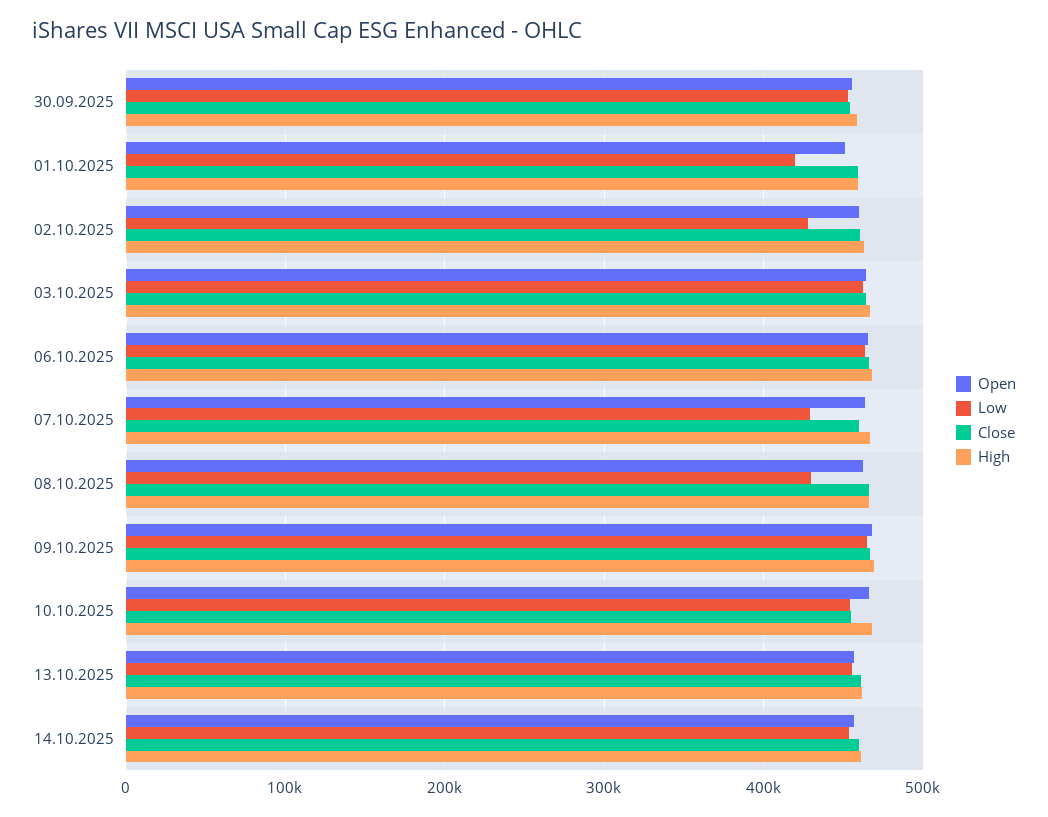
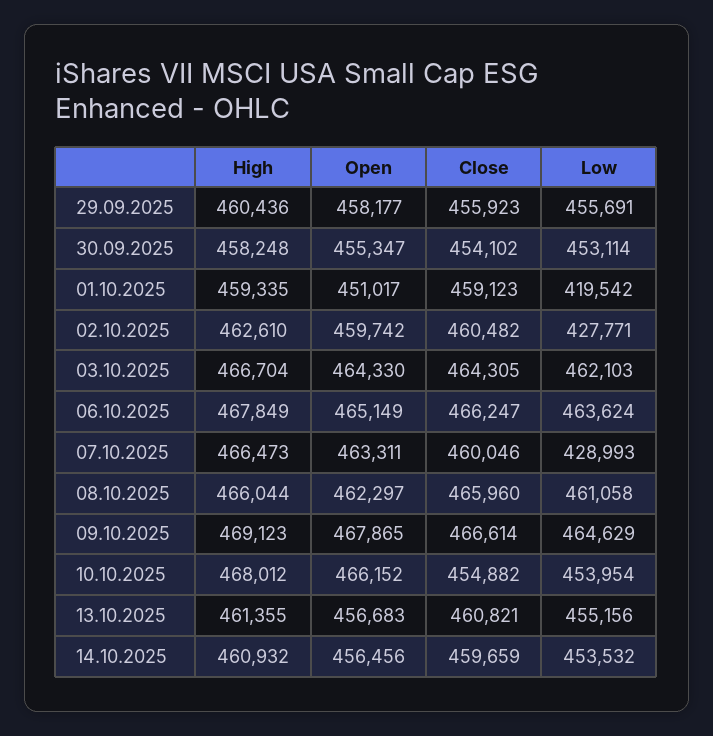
  {
    "Open": {
      "30.09.2025": 455347,
      "01.10.2025": 451017,
      "02.10.2025": 459742,
      "03.10.2025": 464330,
      "06.10.2025": 465149,
      "07.10.2025": 463311,
      "08.10.2025": 462297,
      "09.10.2025": 467865,
      "10.10.2025": 466152,
      "13.10.2025": 456683,
-     "14.10.2025": 456456
+     "14.10.2025": 456456,
+     "29.09.2025": 458177
    },
    "Low": {
      "30.09.2025": 453114,
      "01.10.2025": 419542,
      "02.10.2025": 427771,
      "03.10.2025": 462103,
      "06.10.2025": 463624,
      "07.10.2025": 428993,
-     "08.10.2025": 430000,
+     "08.10.2025": 461058,
      "09.10.2025": 464629,
      "10.10.2025": 453954,
      "13.10.2025": 455156,
-     "14.10.2025": 453532
+     "14.10.2025": 453532,
+     "29.09.2025": 455691
    },
    "Close": {
      "30.09.2025": 454102,
      "01.10.2025": 459123,
      "02.10.2025": 460482,
      "03.10.2025": 464305,
      "06.10.2025": 466247,
      "07.10.2025": 460046,
      "08.10.2025": 465960,
      "09.10.2025": 466614,
      "10.10.2025": 454882,
      "13.10.2025": 460821,
-     "14.10.2025": 459659
+     "14.10.2025": 459659,
+     "29.09.2025": 455923
    },
    "High": {
      "30.09.2025": 458248,
      "01.10.2025": 459335,
      "02.10.2025": 462610,
      "03.10.2025": 466704,
      "06.10.2025": 467849,
      "07.10.2025": 466473,
      "08.10.2025": 466044,
      "09.10.2025": 469123,
      "10.10.2025": 468012,
      "13.10.2025": 461355,
-     "14.10.2025": 460932
+     "14.10.2025": 460932,
+     "29.09.2025": 460436
    }
  }

